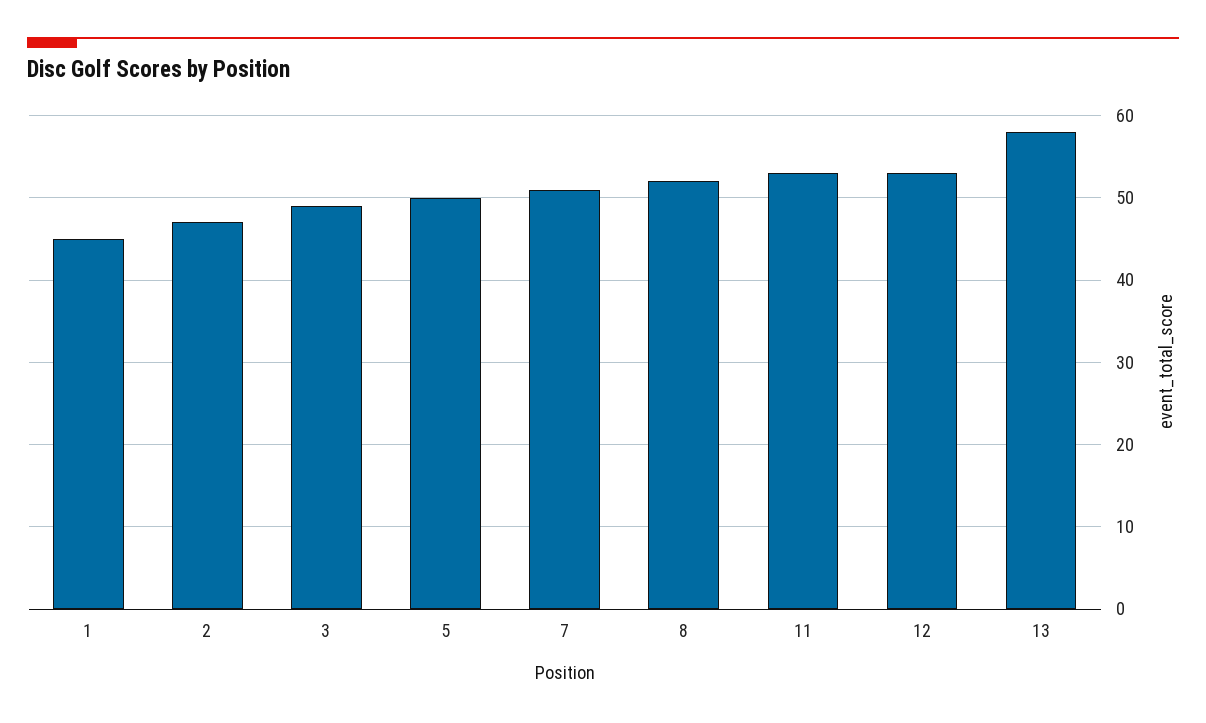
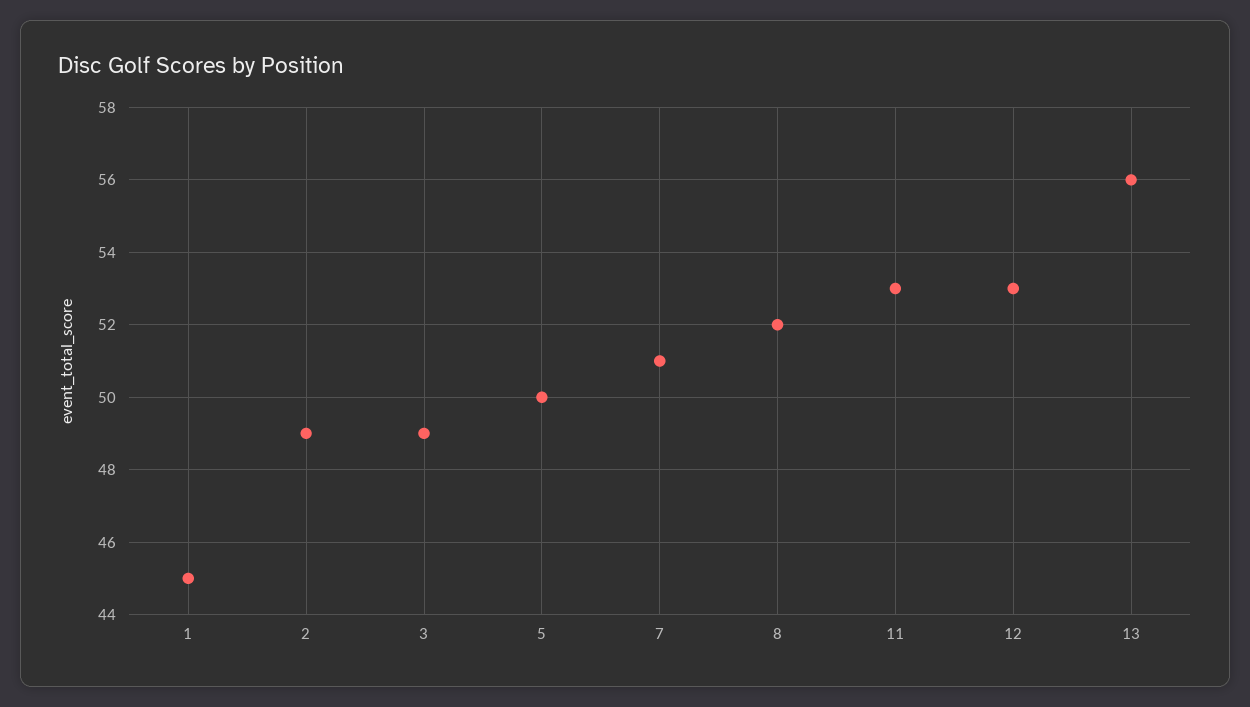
  {
    "1": 45,
-   "2": 47,
+   "2": 49,
    "3": 49,
    "5": 50,
    "7": 51,
    "8": 52,
    "11": 53,
    "12": 53,
-   "13": 58
+   "13": 56
  }

